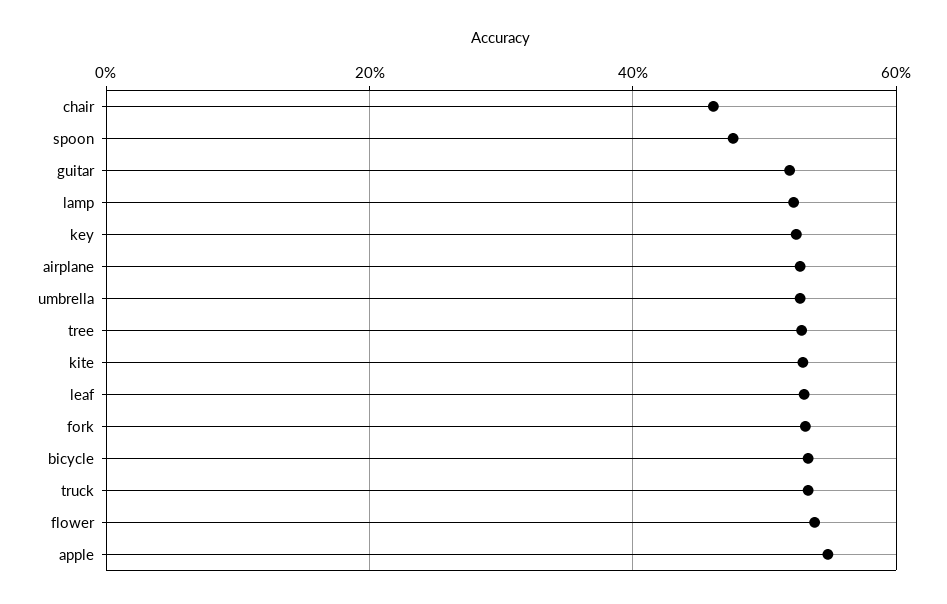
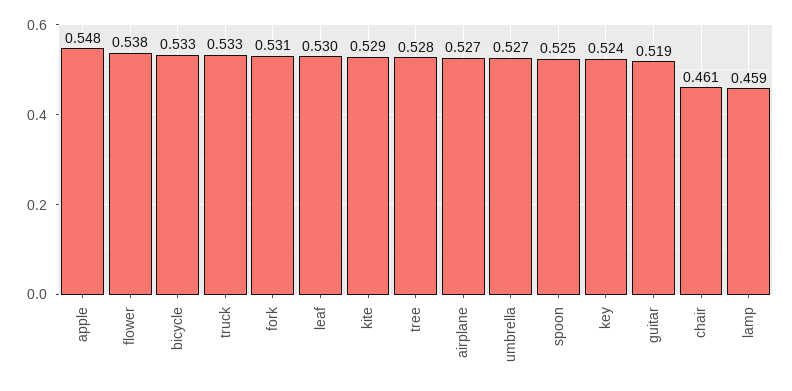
  {
    "chair": 0.461,
-   "spoon": 0.48,
+   "spoon": 0.525,
    "guitar": 0.519,
-   "lamp": 0.52,
+   "lamp": 0.459,
    "key": 0.524,
    "airplane": 0.527,
    "umbrella": 0.527,
    "tree": 0.528,
    "kite": 0.529,
    "leaf": 0.53,
    "fork": 0.531,
    "bicycle": 0.533,
    "truck": 0.533,
    "flower": 0.538,
    "apple": 0.548
  }

